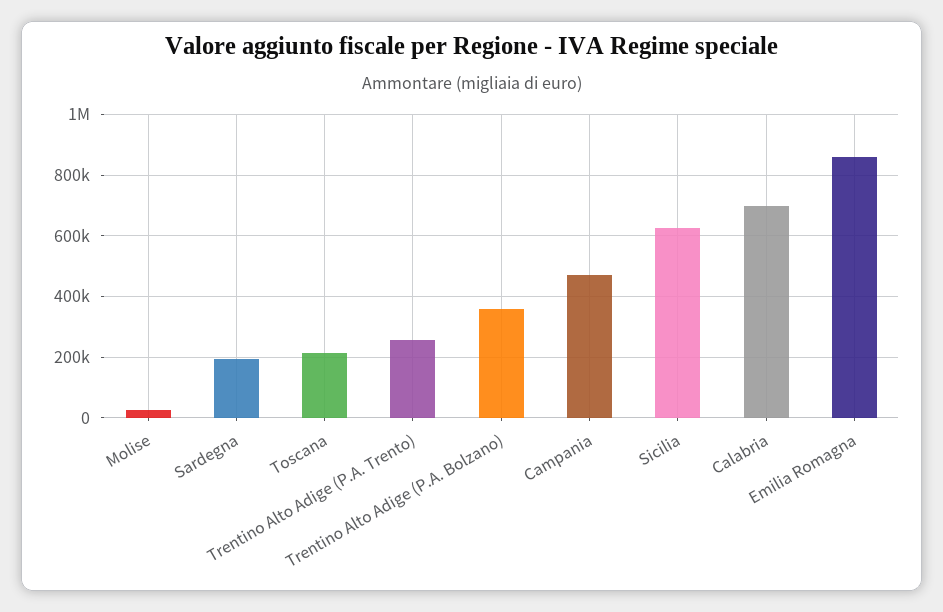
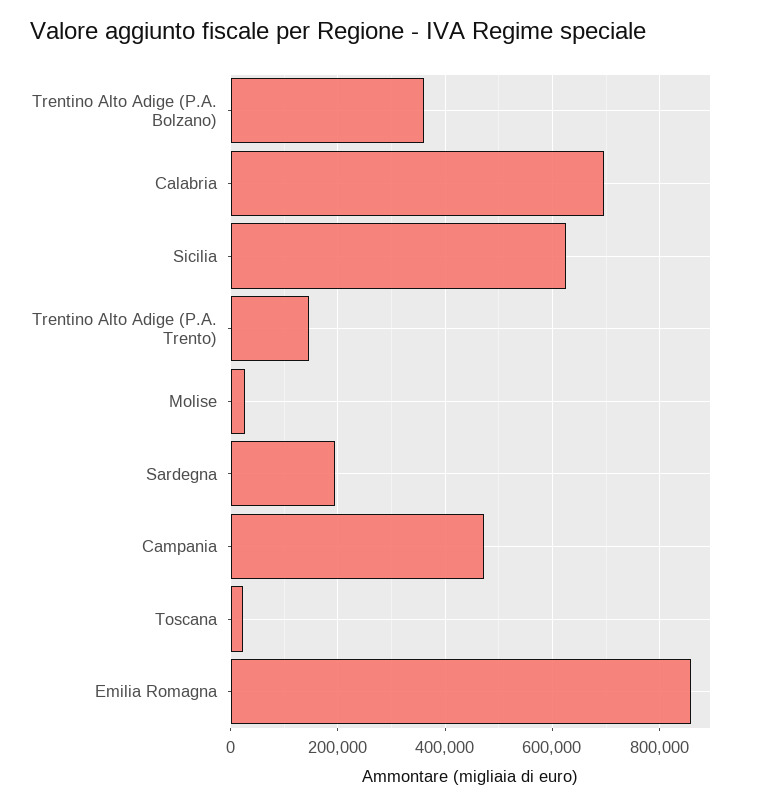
  {
    "Molise": 20000,
    "Sardegna": 200000,
-   "Toscana": 220000,
+   "Toscana": 20000,
-   "Trentino Alto Adige (P.A. Trento)": 260000,
+   "Trentino Alto Adige (P.A. Trento)": 140000,
    "Trentino Alto Adige (P.A. Bolzano)": 360000,
    "Campania": 480000,
    "Sicilia": 620000,
    "Calabria": 700000,
    "Emilia Romagna": 860000
  }

